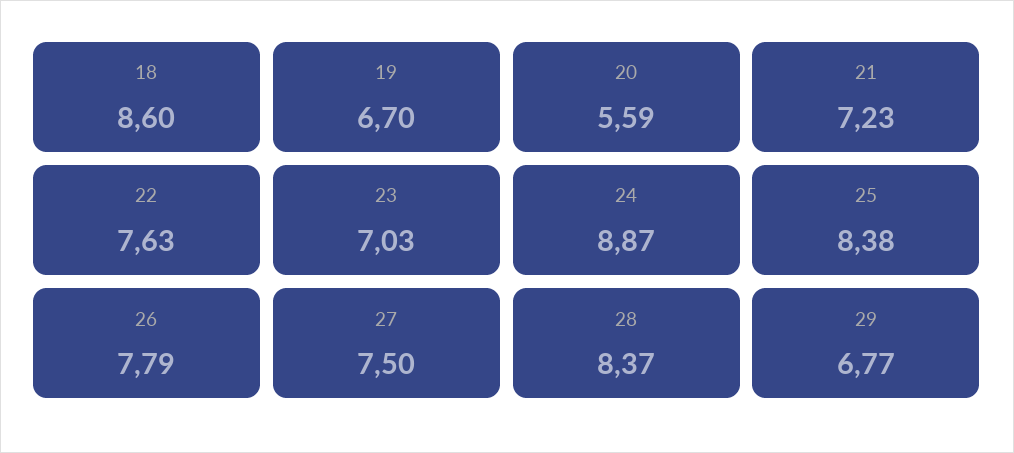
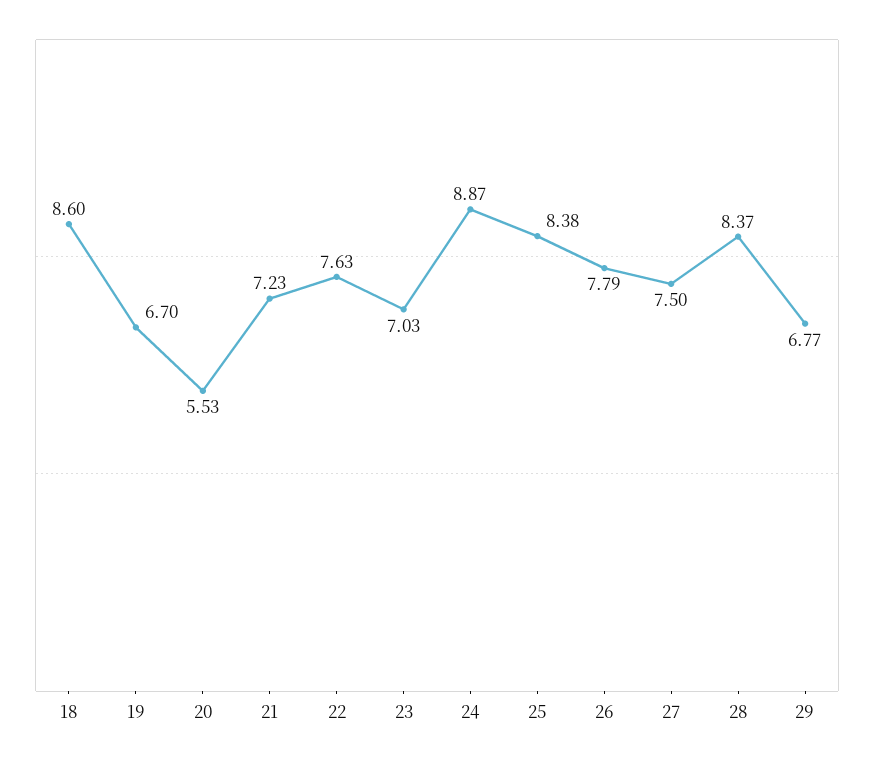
  {
    "18": 8.6,
    "19": 6.7,
-   "20": 5.59,
+   "20": 5.53,
    "21": 7.23,
    "22": 7.63,
    "23": 7.03,
    "24": 8.87,
    "25": 8.38,
    "26": 7.79,
    "27": 7.5,
    "28": 8.37,
    "29": 6.77
  }

